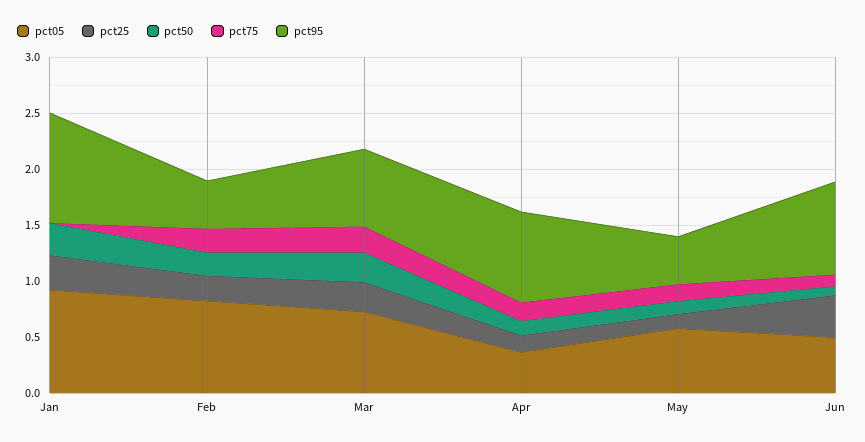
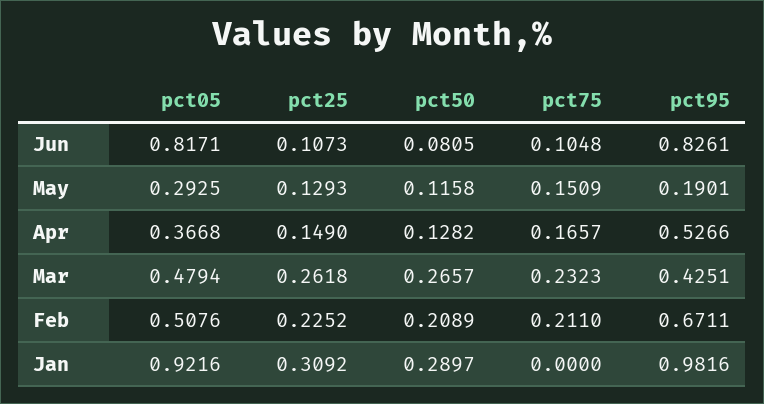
  {
    "pct05": {
      "Jan": 0.9216,
-     "Feb": 0.8,
+     "Feb": 0.5076,
-     "Mar": 0.7,
+     "Mar": 0.4794,
      "Apr": 0.3668,
-     "May": 0.6,
+     "May": 0.2925,
-     "Jun": 0.5
+     "Jun": 0.8171
    },
    "pct25": {
      "Jan": 0.3092,
      "Feb": 0.2252,
      "Mar": 0.2618,
      "Apr": 0.149,
      "May": 0.1293,
-     "Jun": 0.4
+     "Jun": 0.1073
    },
    "pct50": {
      "Jan": 0.2897,
      "Feb": 0.2089,
      "Mar": 0.2657,
      "Apr": 0.1282,
      "May": 0.1158,
      "Jun": 0.0805
    },
    "pct75": {
      "Jan": 0,
      "Feb": 0.211,
      "Mar": 0.2323,
      "Apr": 0.1657,
      "May": 0.1509,
      "Jun": 0.1048
    },
    "pct95": {
      "Jan": 0.9816,
-     "Feb": 0.4,
+     "Feb": 0.6711,
-     "Mar": 0.7,
+     "Mar": 0.4251,
-     "Apr": 0.8,
+     "Apr": 0.5266,
-     "May": 0.4,
+     "May": 0.1901,
      "Jun": 0.8261
    }
  }

